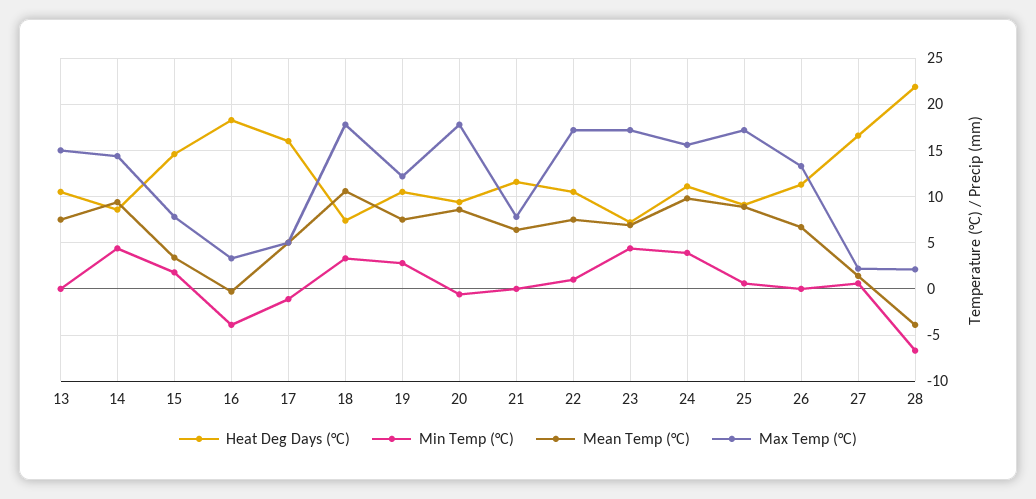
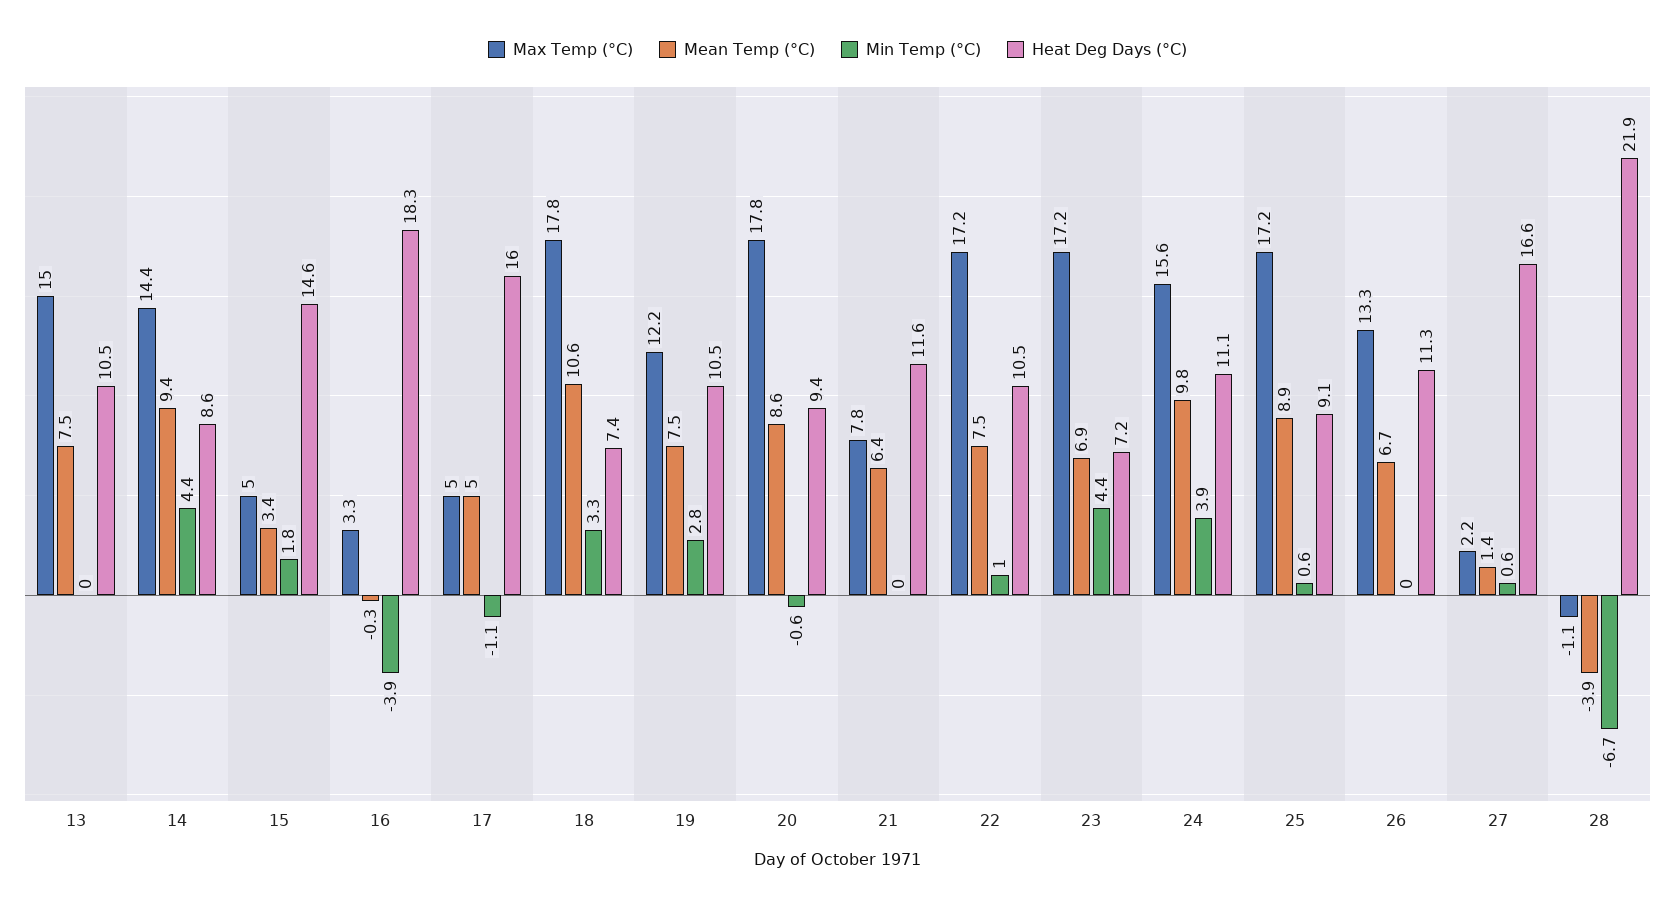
  {
    "Heat Deg Days (°C)": {
      "13": 10.5,
      "14": 8.6,
      "15": 14.6,
      "16": 18.3,
      "17": 16,
      "18": 7.4,
      "19": 10.5,
      "20": 9.4,
      "21": 11.6,
      "22": 10.5,
      "23": 7.2,
      "24": 11.1,
      "25": 9.1,
      "26": 11.3,
      "27": 16.6,
      "28": 21.9
    },
    "Min Temp (°C)": {
      "13": 0,
      "14": 4.4,
      "15": 1.8,
      "16": -3.9,
      "17": -1.1,
      "18": 3.3,
      "19": 2.8,
      "20": -0.6,
      "21": 0,
      "22": 1,
      "23": 4.4,
      "24": 3.9,
      "25": 0.6,
      "26": 0,
      "27": 0.6,
      "28": -6.7
    },
    "Mean Temp (°C)": {
      "13": 7.5,
      "14": 9.4,
      "15": 3.4,
      "16": -0.3,
      "17": 5,
      "18": 10.6,
      "19": 7.5,
      "20": 8.6,
      "21": 6.4,
      "22": 7.5,
      "23": 6.9,
      "24": 9.8,
      "25": 8.9,
      "26": 6.7,
      "27": 1.4,
      "28": -3.9
    },
    "Max Temp (°C)": {
      "13": 15,
      "14": 14.4,
-     "15": 8,
+     "15": 5,
      "16": 3.3,
      "17": 5,
      "18": 17.8,
      "19": 12.2,
      "20": 17.8,
      "21": 7.8,
      "22": 17.2,
      "23": 17.2,
      "24": 15.6,
      "25": 17.2,
      "26": 13.3,
      "27": 2.2,
-     "28": 2
+     "28": -1.1
    }
  }

